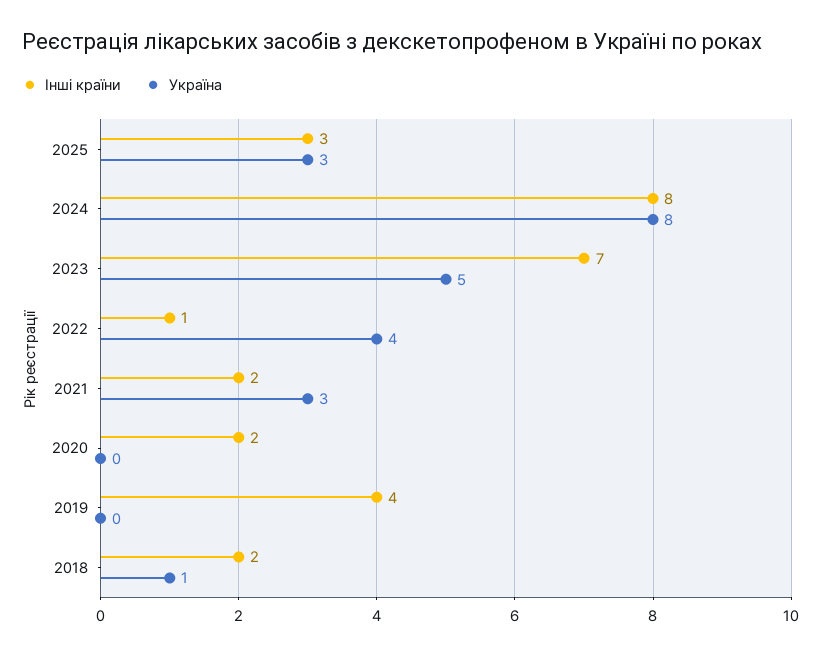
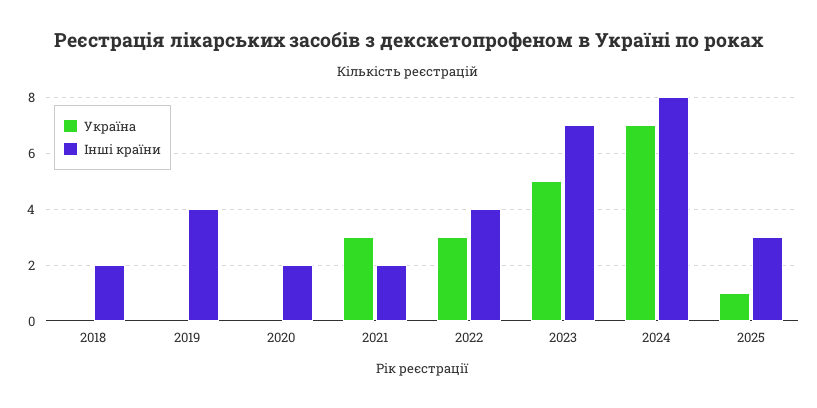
  {
    "Інші країни": {
      "2025": 3,
      "2024": 8,
      "2023": 7,
-     "2022": 1,
+     "2022": 4,
      "2021": 2,
      "2020": 2,
      "2019": 4,
      "2018": 2
    },
    "Україна": {
-     "2025": 3,
+     "2025": 1,
-     "2024": 8,
+     "2024": 7,
      "2023": 5,
-     "2022": 4,
+     "2022": 3,
      "2021": 3,
      "2020": 0,
      "2019": 0,
-     "2018": 1
+     "2018": 0
    }
  }

